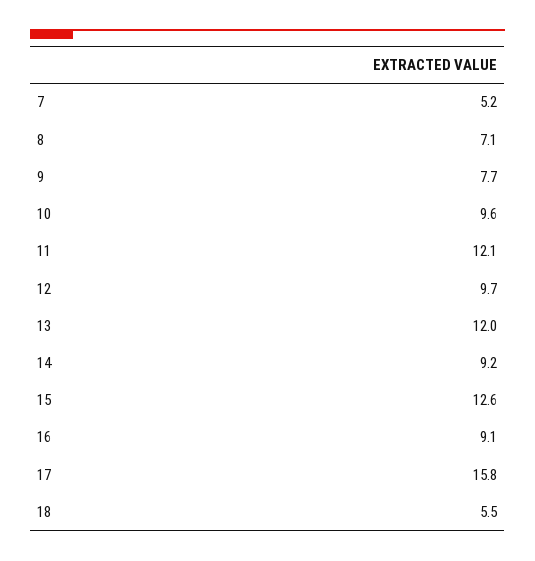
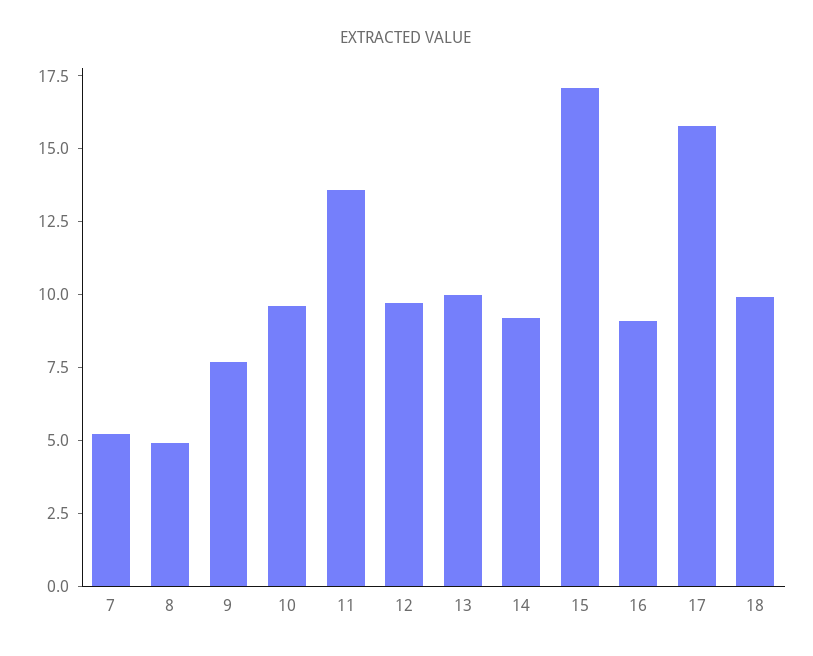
  {
    "7": 5.2,
-   "8": 7.1,
+   "8": 5,
    "9": 7.7,
    "10": 9.6,
-   "11": 12.1,
+   "11": 13.5,
    "12": 9.7,
-   "13": 12,
+   "13": 10,
    "14": 9.2,
-   "15": 12.6,
+   "15": 17,
    "16": 9.1,
    "17": 15.8,
-   "18": 5.5
+   "18": 10
  }

